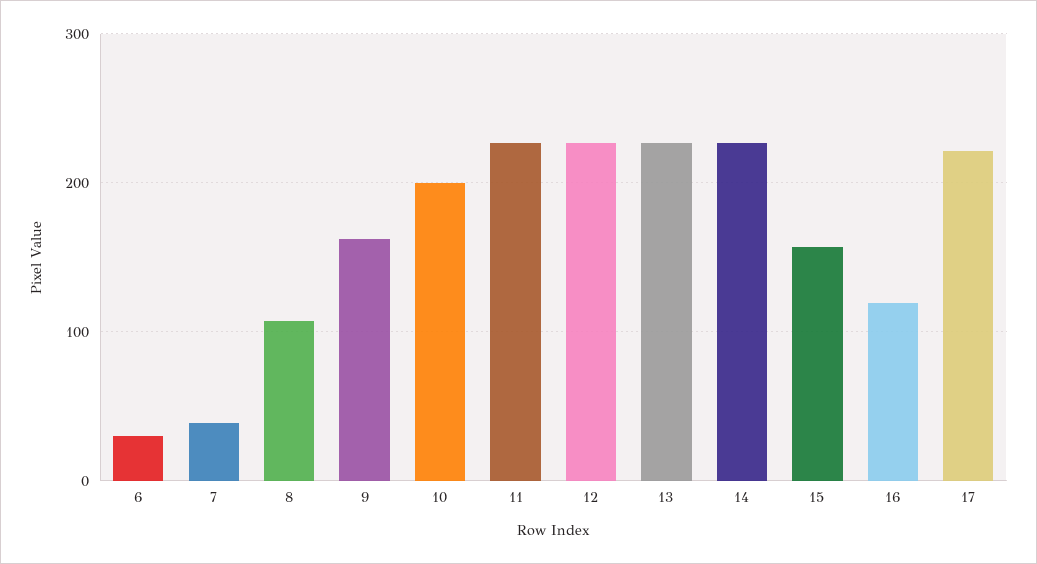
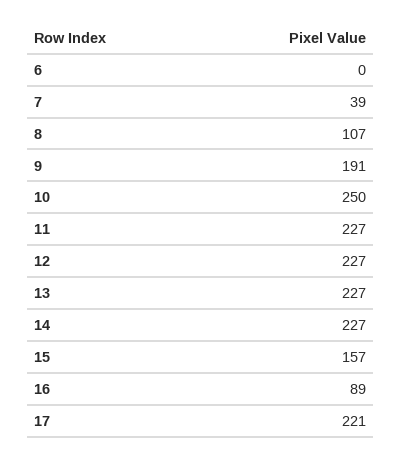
  {
-   "6": 30,
+   "6": 0,
    "7": 39,
    "8": 107,
-   "9": 160,
+   "9": 191,
-   "10": 200,
+   "10": 250,
    "11": 227,
    "12": 227,
    "13": 227,
    "14": 227,
    "15": 157,
-   "16": 120,
+   "16": 89,
    "17": 221
  }

